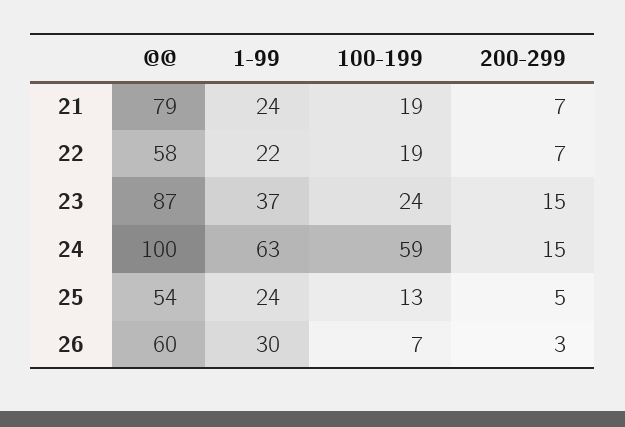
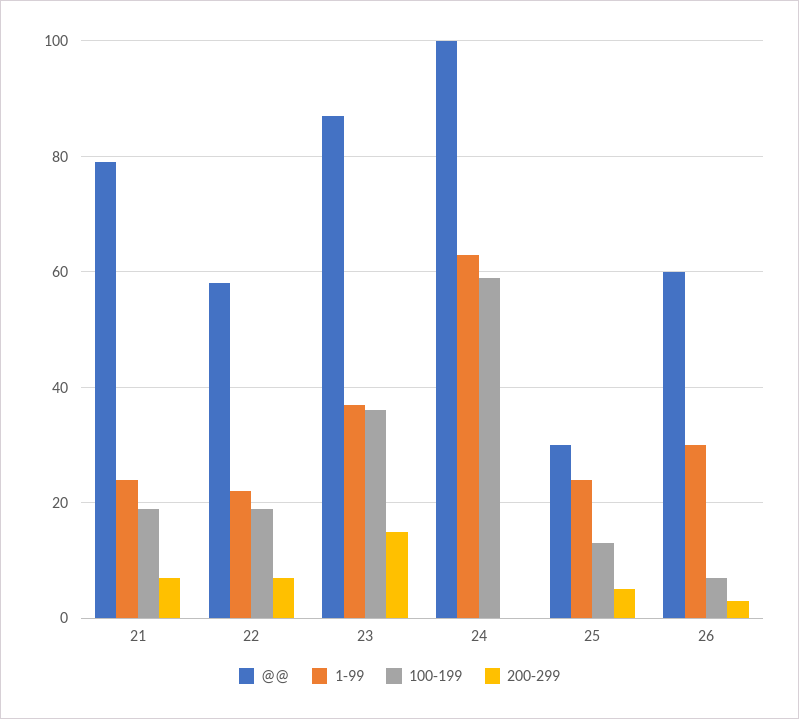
  {
    "@@": {
      "21": 79,
      "22": 58,
      "23": 87,
      "24": 100,
-     "25": 54,
+     "25": 30,
      "26": 60
    },
    "1-99": {
      "21": 24,
      "22": 22,
      "23": 37,
      "24": 63,
      "25": 24,
      "26": 30
    },
    "100-199": {
      "21": 19,
      "22": 19,
-     "23": 24,
+     "23": 35,
      "24": 59,
      "25": 13,
      "26": 7
    },
    "200-299": {
      "21": 7,
      "22": 7,
      "23": 15,
-     "24": 15,
+     "24": 0,
      "25": 5,
      "26": 3
    }
  }

